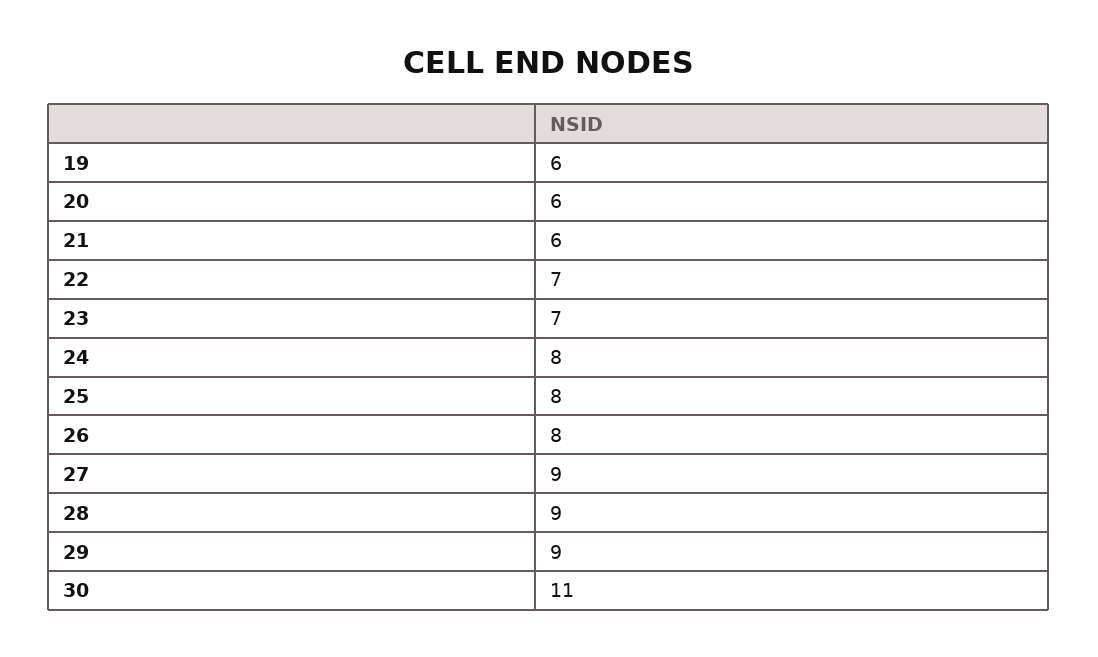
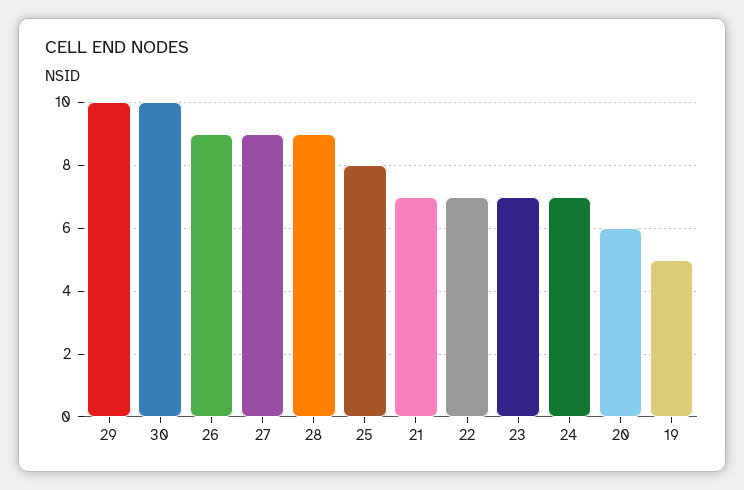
  {
-   "19": 6,
+   "19": 5,
    "20": 6,
-   "21": 6,
+   "21": 7,
    "22": 7,
    "23": 7,
-   "24": 8,
+   "24": 7,
    "25": 8,
-   "26": 8,
+   "26": 9,
    "27": 9,
    "28": 9,
-   "29": 9,
+   "29": 10,
-   "30": 11
+   "30": 10
  }

